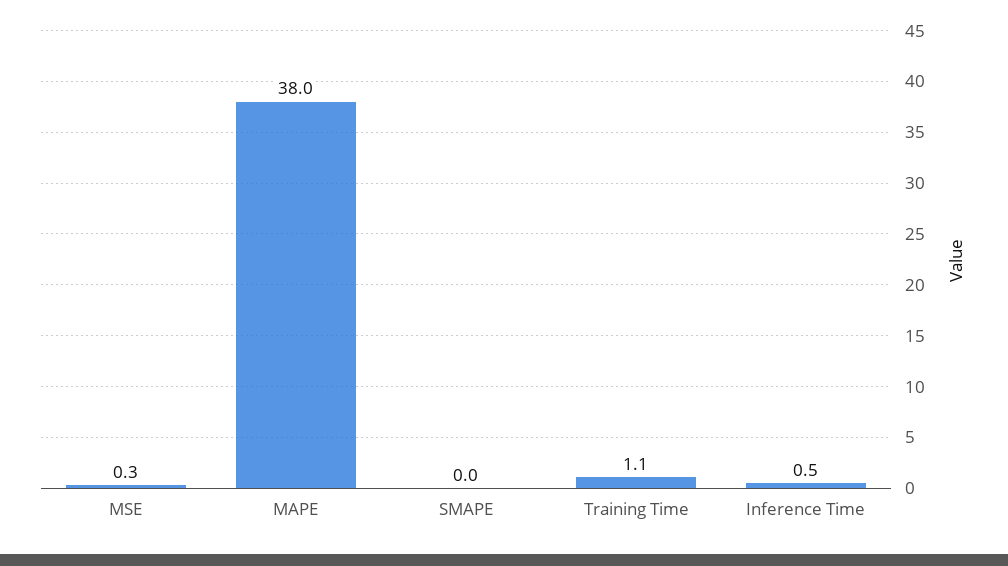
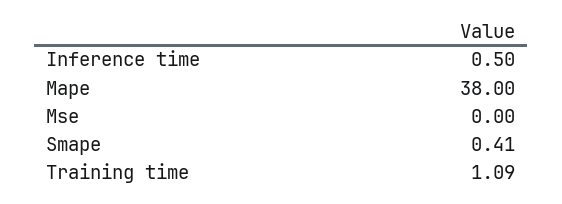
  {
-   "MSE": 0.3,
+   "MSE": 0,
    "MAPE": 38,
-   "SMAPE": 0,
+   "SMAPE": 0.41,
    "Training Time": 1.09,
    "Inference Time": 0.5
  }

